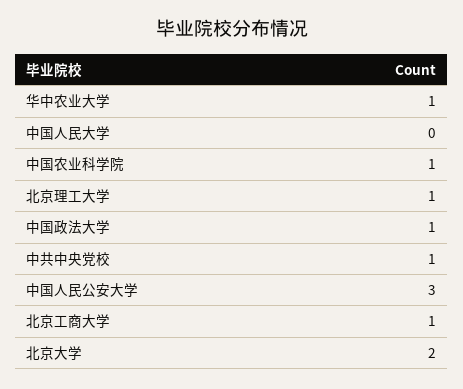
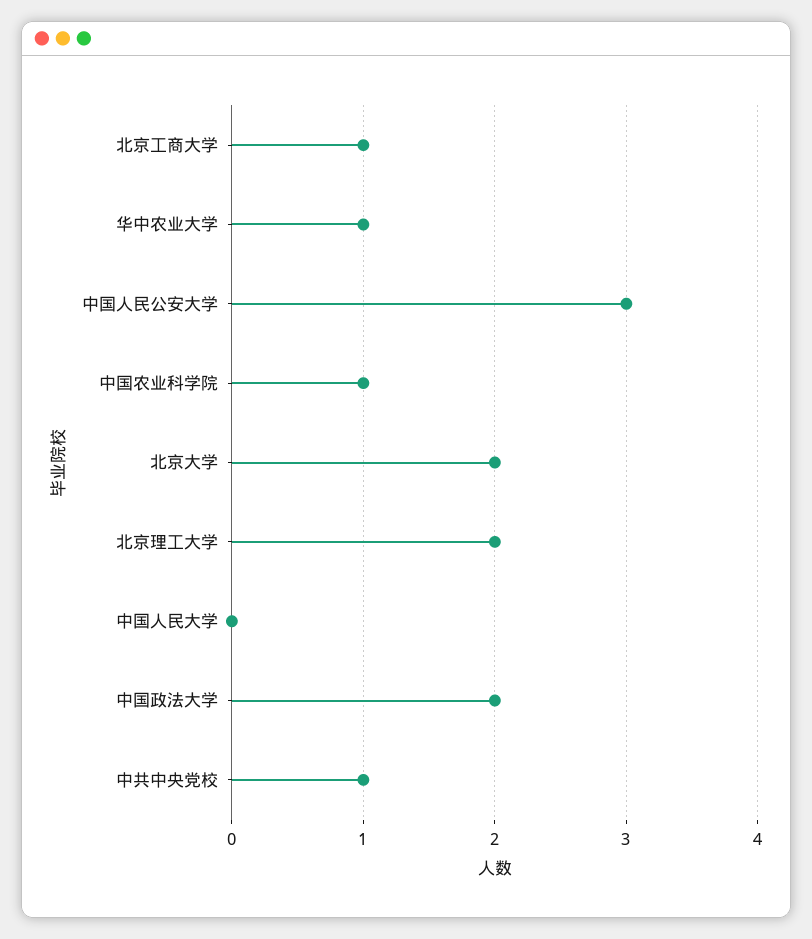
  {
    "华中农业大学": 1,
    "中国人民大学": 0,
    "中国农业科学院": 1,
-   "北京理工大学": 1,
+   "北京理工大学": 2,
-   "中国政法大学": 1,
+   "中国政法大学": 2,
    "中共中央党校": 1,
    "中国人民公安大学": 3,
    "北京工商大学": 1,
    "北京大学": 2
  }

